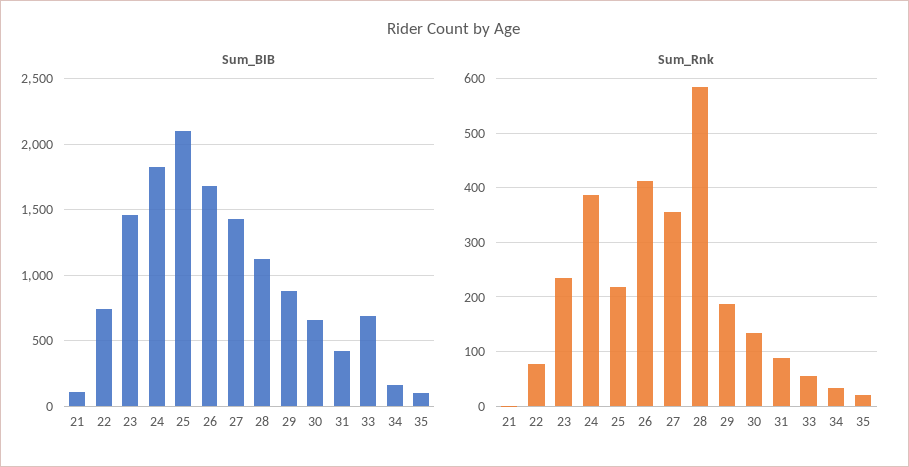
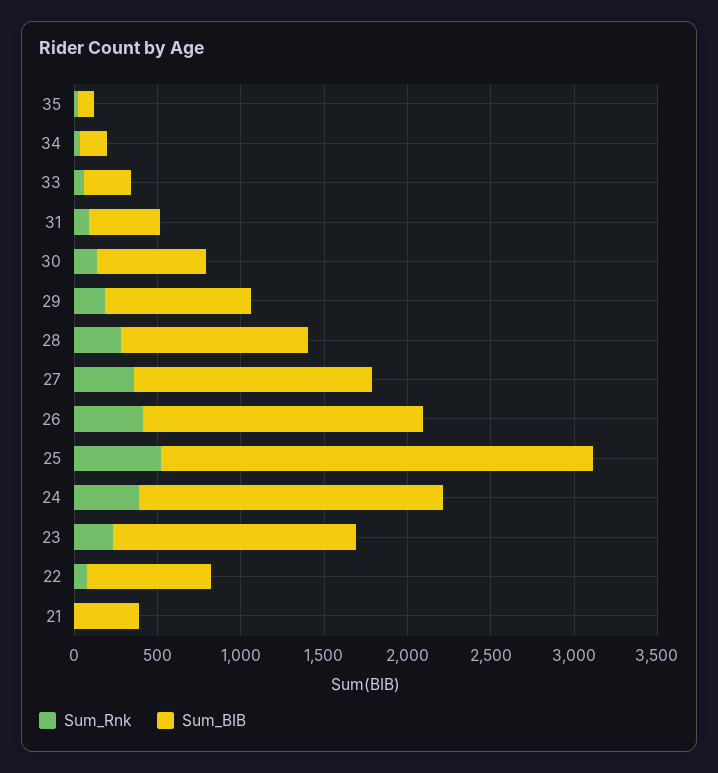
  {
    "Sum_BIB": {
-     "21": 100,
+     "21": 400,
      "22": 750,
      "23": 1450,
      "24": 1800,
-     "25": 2100,
+     "25": 2600,
      "26": 1700,
      "27": 1450,
      "28": 1100,
      "29": 900,
      "30": 650,
      "31": 400,
-     "33": 700,
+     "33": 300,
      "34": 150,
      "35": 100
    },
    "Sum_Rnk": {
      "21": 0,
      "22": 80,
      "23": 240,
      "24": 380,
-     "25": 220,
+     "25": 500,
      "26": 420,
      "27": 360,
-     "28": 580,
+     "28": 300,
      "29": 180,
      "30": 140,
      "31": 80,
      "33": 60,
      "34": 40,
      "35": 20
    }
  }

